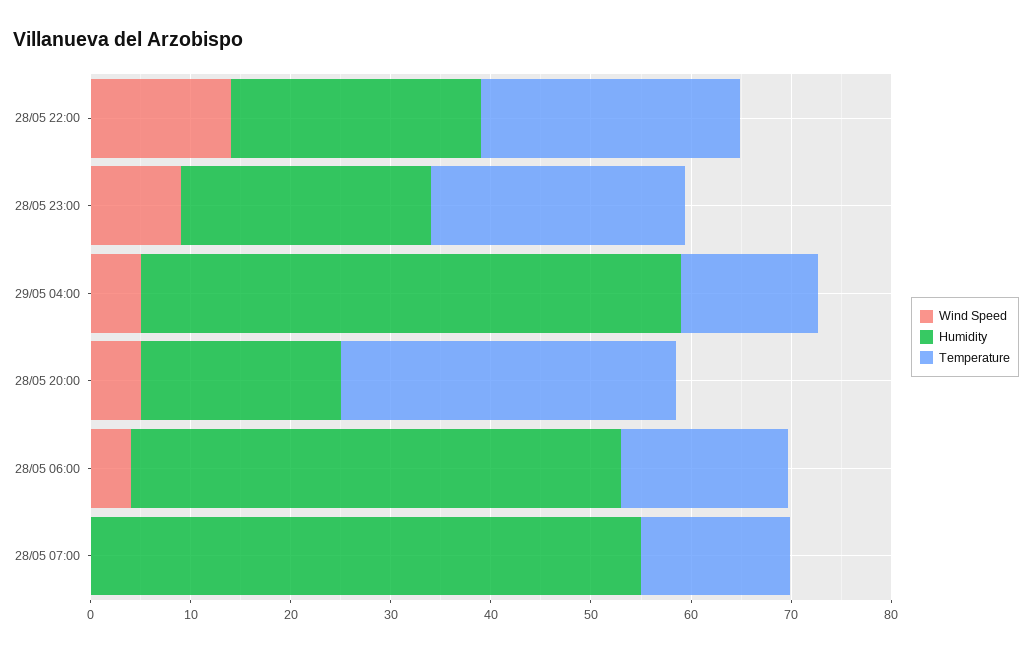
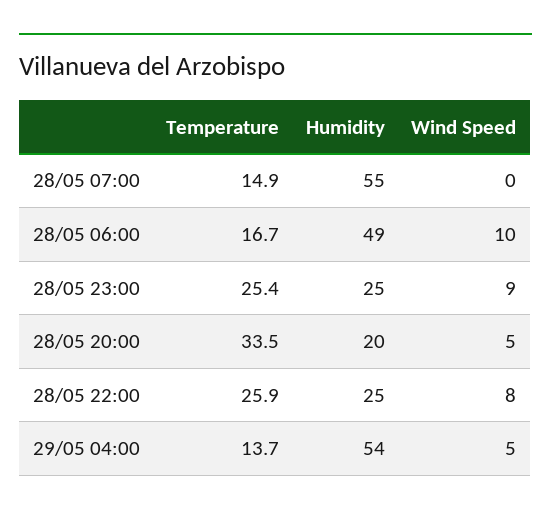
  {
    "Wind Speed": {
-     "28/05 22:00": 14,
+     "28/05 22:00": 8,
      "28/05 23:00": 9,
      "29/05 04:00": 5,
      "28/05 20:00": 5,
-     "28/05 06:00": 4,
+     "28/05 06:00": 10,
      "28/05 07:00": 0
    },
    "Humidity": {
      "28/05 22:00": 25,
      "28/05 23:00": 25,
      "29/05 04:00": 54,
      "28/05 20:00": 20,
      "28/05 06:00": 49,
      "28/05 07:00": 55
    },
    "Temperature": {
      "28/05 22:00": 25.9,
      "28/05 23:00": 25.4,
      "29/05 04:00": 13.7,
      "28/05 20:00": 33.5,
      "28/05 06:00": 16.7,
      "28/05 07:00": 14.9
    }
  }

